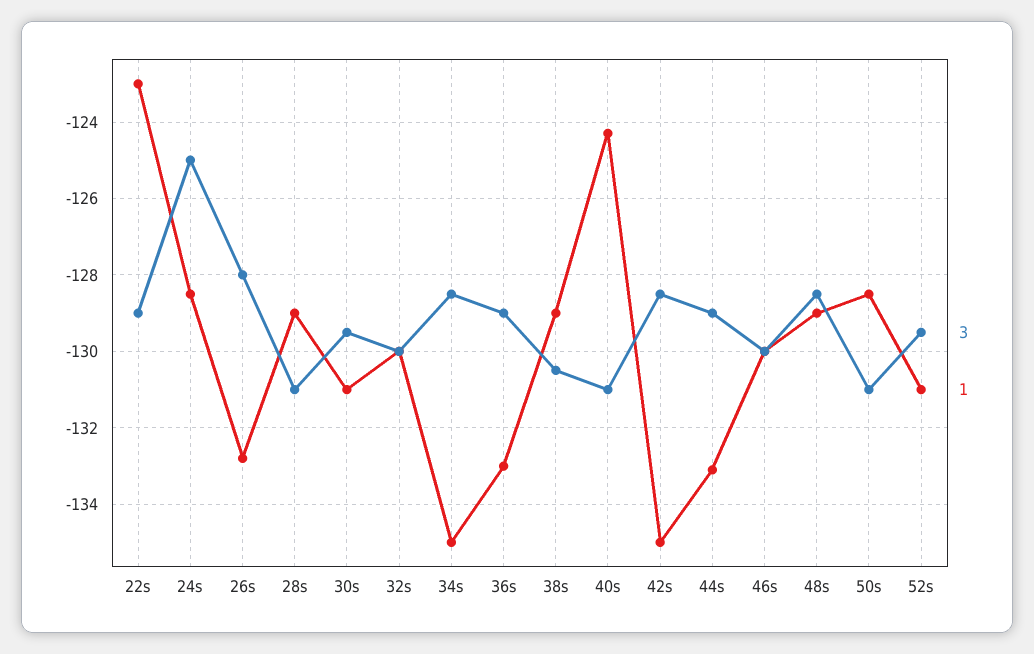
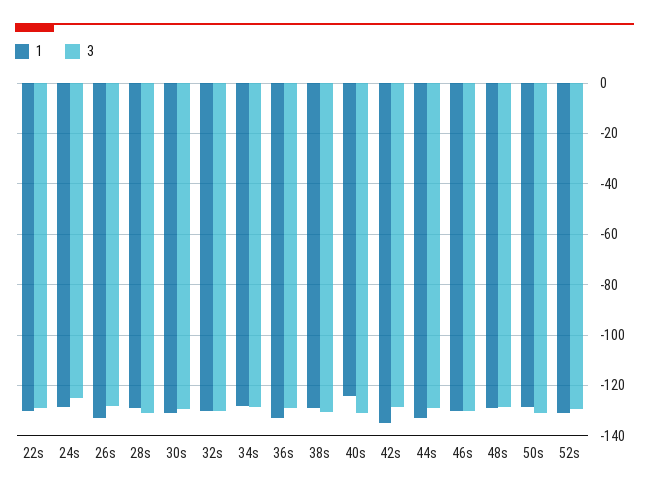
  {
    "3": {
      "22s": -129,
      "24s": -125,
      "26s": -128,
      "28s": -131,
      "30s": -129.5,
      "32s": -130,
      "34s": -128.5,
      "36s": -129,
      "38s": -130.5,
      "40s": -131,
      "42s": -128.5,
      "44s": -129,
      "46s": -130,
      "48s": -128.5,
      "50s": -131,
      "52s": -129.5
    },
    "1": {
-     "22s": -123,
+     "22s": -130,
      "24s": -128.5,
      "26s": -133,
      "28s": -129,
      "30s": -131,
      "32s": -130,
-     "34s": -135,
+     "34s": -127.5,
      "36s": -133,
      "38s": -129,
      "40s": -124.5,
      "42s": -135,
      "44s": -133,
      "46s": -130,
      "48s": -129,
      "50s": -128.5,
      "52s": -131
    }
  }

